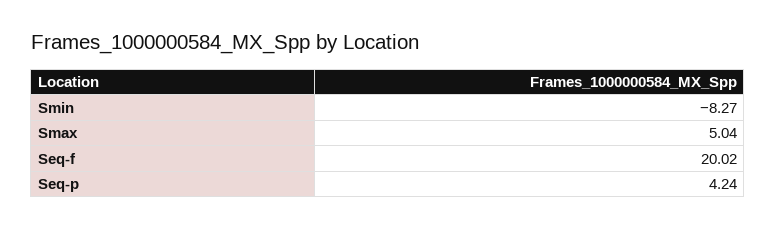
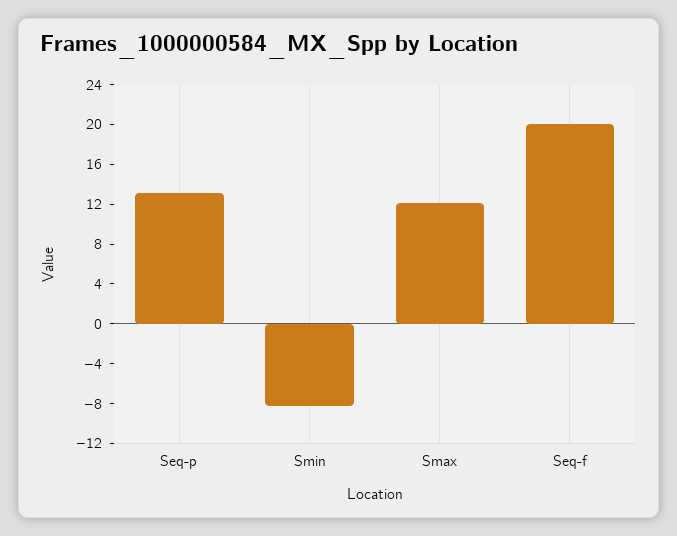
  {
    "Smin": -8.27,
-   "Smax": 5.04,
+   "Smax": 12,
    "Seq-f": 20.02,
-   "Seq-p": 4.24
+   "Seq-p": 13
  }

